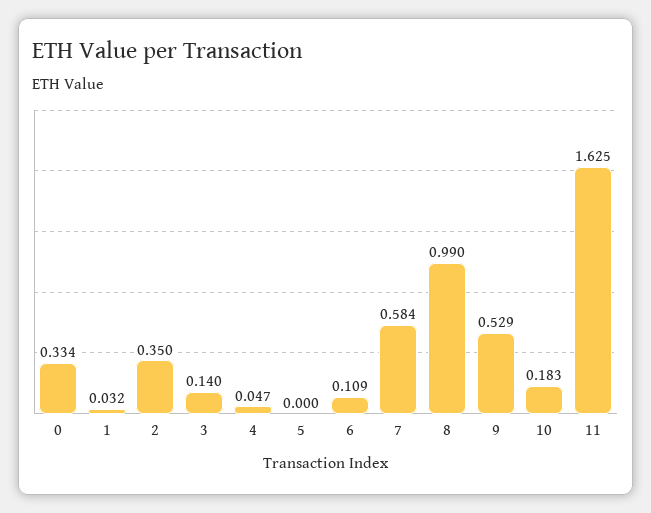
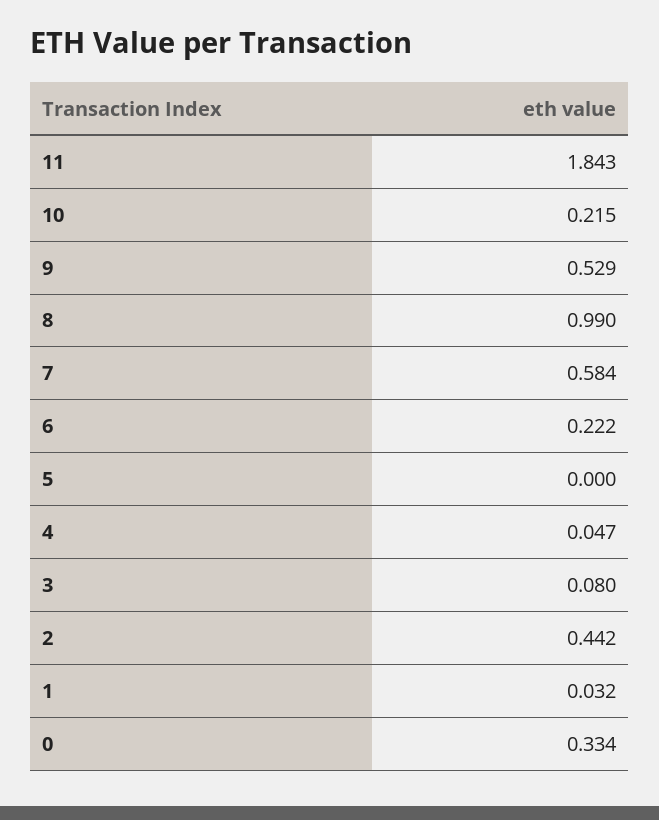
  {
    "0": 0.334,
    "1": 0.032,
-   "2": 0.35,
+   "2": 0.442,
-   "3": 0.14,
+   "3": 0.08,
    "4": 0.047,
    "5": 0,
-   "6": 0.109,
+   "6": 0.222,
    "7": 0.584,
    "8": 0.99,
    "9": 0.529,
-   "10": 0.183,
+   "10": 0.215,
-   "11": 1.625
+   "11": 1.843
  }

